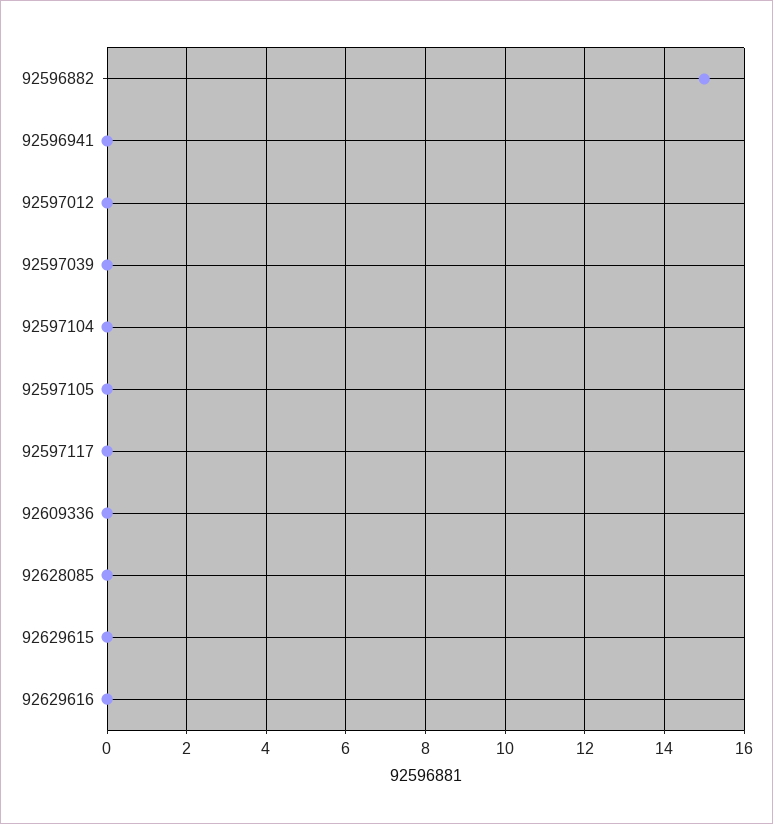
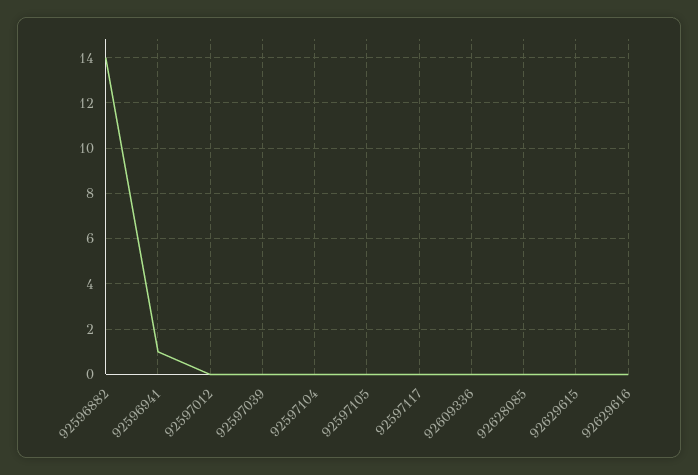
  {
-   "92596882": 15,
+   "92596882": 14,
-   "92596941": 0,
+   "92596941": 1,
    "92597012": 0,
    "92597039": 0,
    "92597104": 0,
    "92597105": 0,
    "92597117": 0,
    "92609336": 0,
    "92628085": 0,
    "92629615": 0,
    "92629616": 0
  }

